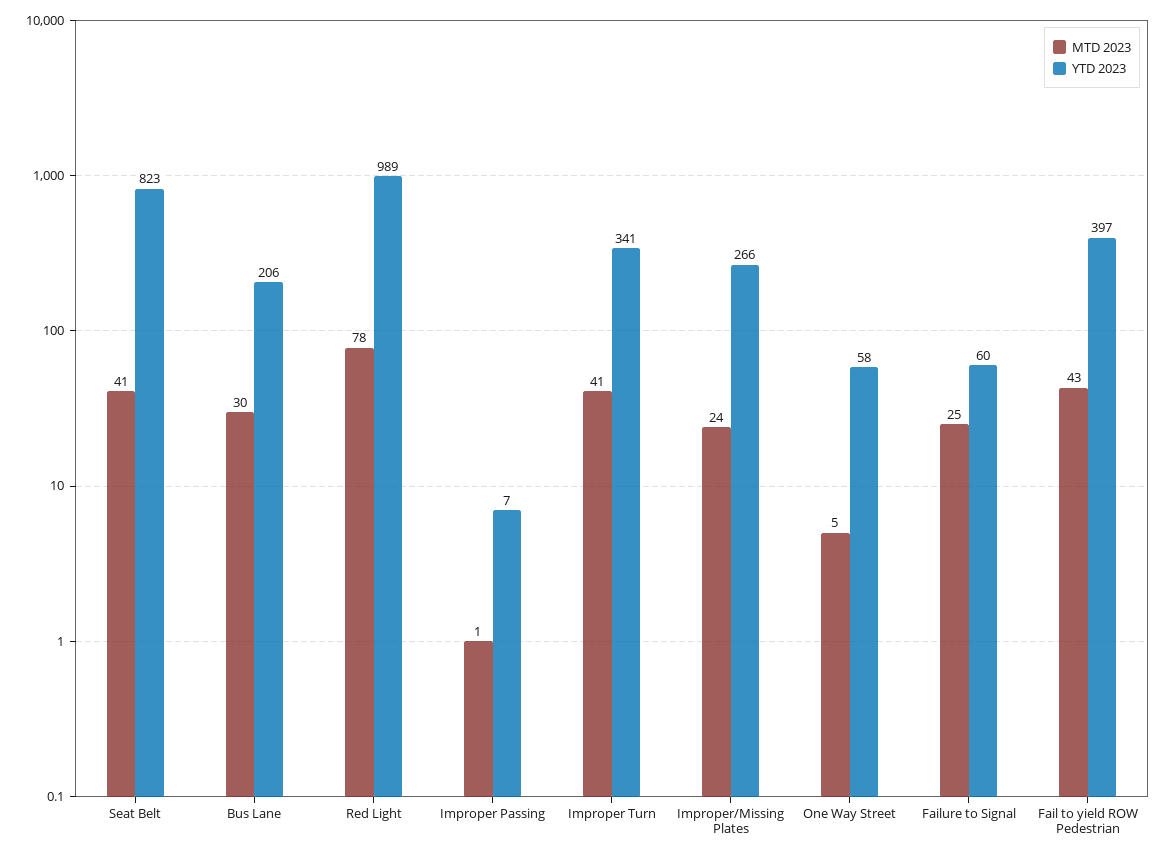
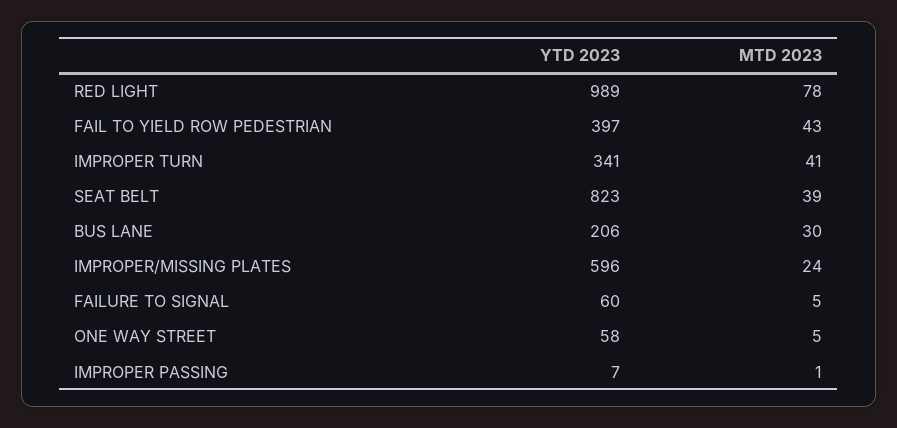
  {
    "MTD 2023": {
-     "Seat Belt": 41,
+     "Seat Belt": 39,
      "Bus Lane": 30,
      "Red Light": 78,
      "Improper Passing": 1,
      "Improper Turn": 41,
      "Improper/Missing Plates": 24,
      "One Way Street": 5,
-     "Failure to Signal": 25,
+     "Failure to Signal": 5,
      "Fail to yield ROW Pedestrian": 43
    },
    "YTD 2023": {
      "Seat Belt": 823,
      "Bus Lane": 206,
      "Red Light": 989,
      "Improper Passing": 7,
      "Improper Turn": 341,
-     "Improper/Missing Plates": 266,
+     "Improper/Missing Plates": 596,
      "One Way Street": 58,
      "Failure to Signal": 60,
      "Fail to yield ROW Pedestrian": 397
    }
  }

